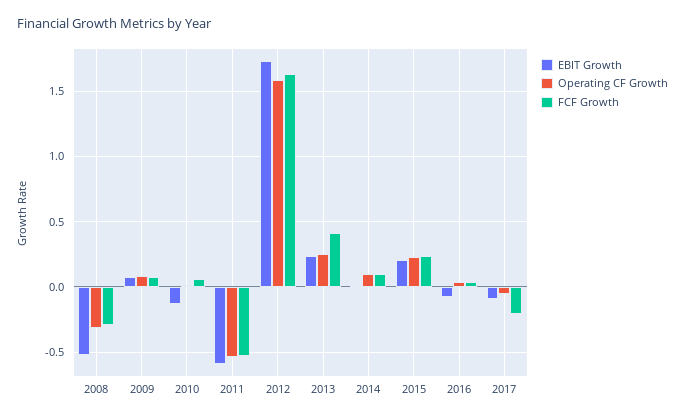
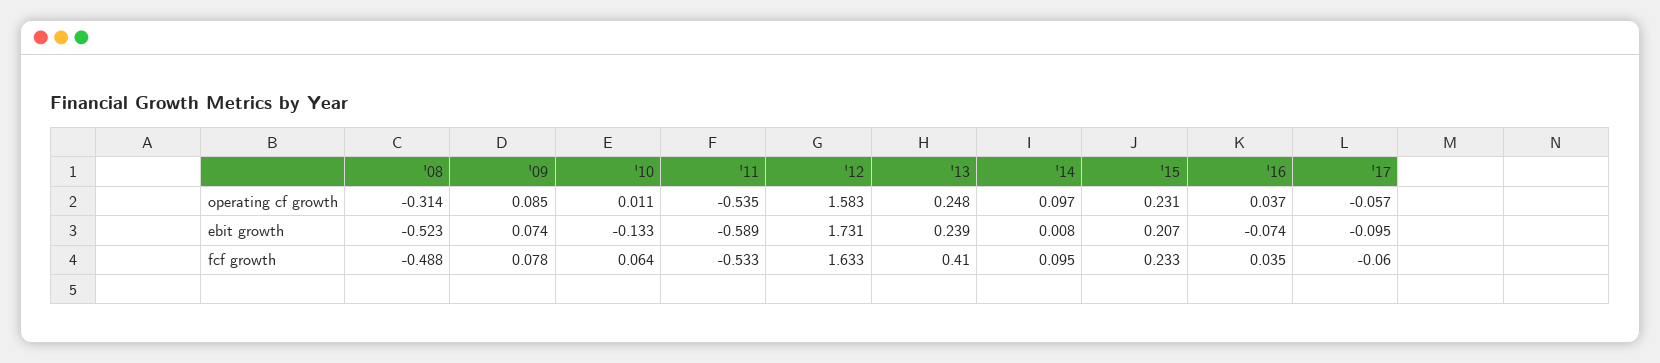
  {
    "EBIT Growth": {
      "2008": -0.523,
      "2009": 0.074,
      "2010": -0.133,
      "2011": -0.589,
      "2012": 1.731,
      "2013": 0.239,
      "2014": 0.008,
      "2015": 0.207,
      "2016": -0.074,
      "2017": -0.095
    },
    "Operating CF Growth": {
      "2008": -0.314,
      "2009": 0.085,
      "2010": 0.011,
      "2011": -0.535,
      "2012": 1.583,
      "2013": 0.248,
      "2014": 0.097,
      "2015": 0.231,
      "2016": 0.037,
      "2017": -0.057
    },
    "FCF Growth": {
-     "2008": -0.3,
+     "2008": -0.488,
      "2009": 0.078,
      "2010": 0.064,
      "2011": -0.533,
      "2012": 1.633,
      "2013": 0.41,
      "2014": 0.095,
      "2015": 0.233,
      "2016": 0.035,
-     "2017": -0.2
+     "2017": -0.06
    }
  }

